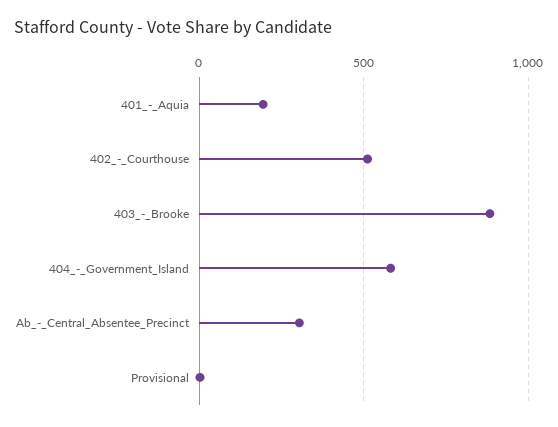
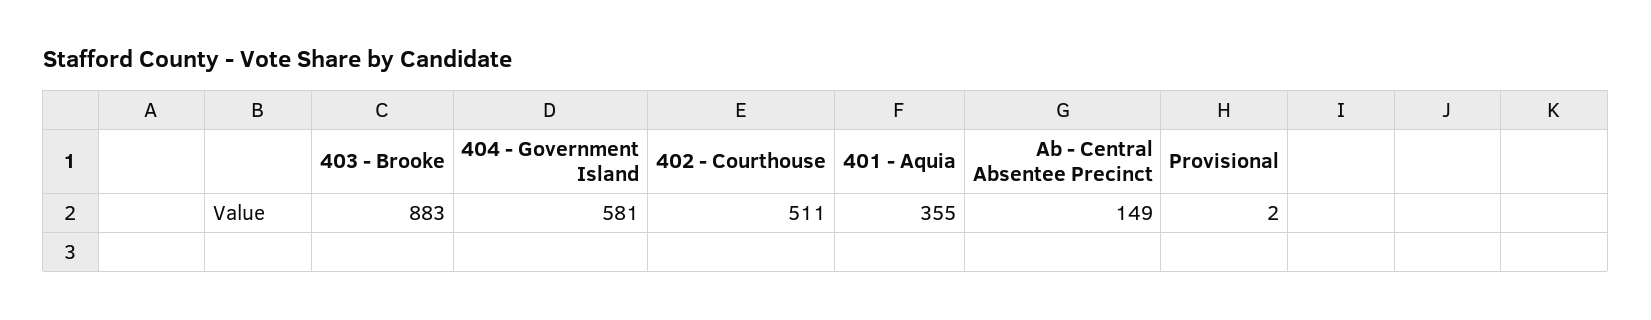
  {
-   "401_-_Aquia": 200,
+   "401_-_Aquia": 355,
    "402_-_Courthouse": 511,
    "403_-_Brooke": 883,
    "404_-_Government_Island": 581,
-   "Ab_-_Central_Absentee_Precinct": 300,
+   "Ab_-_Central_Absentee_Precinct": 149,
    "Provisional": 2
  }

